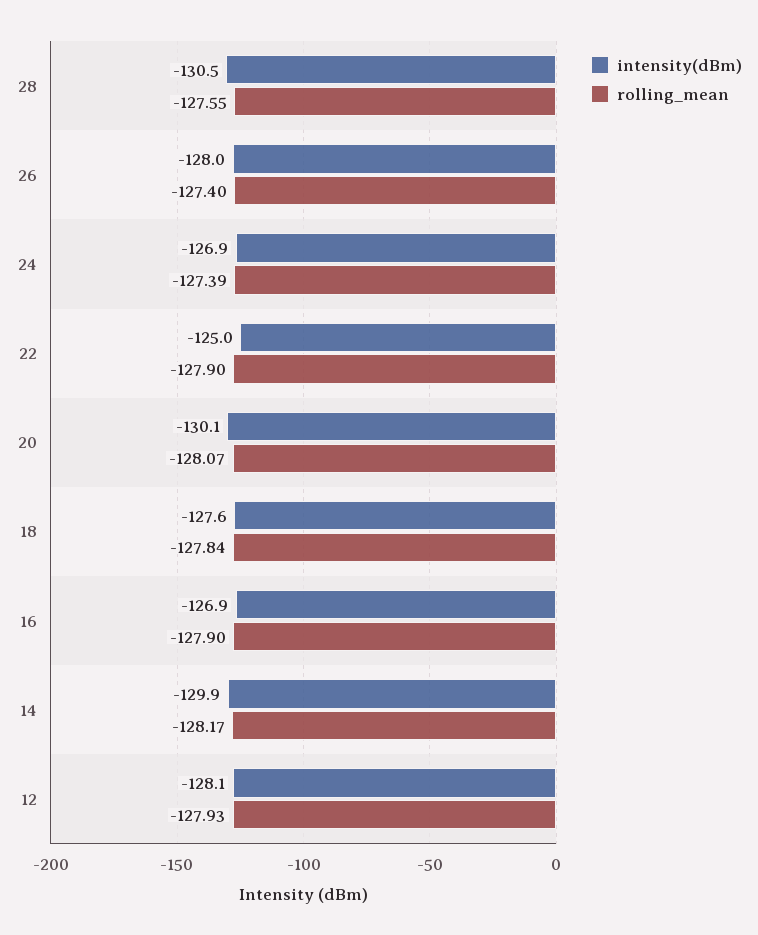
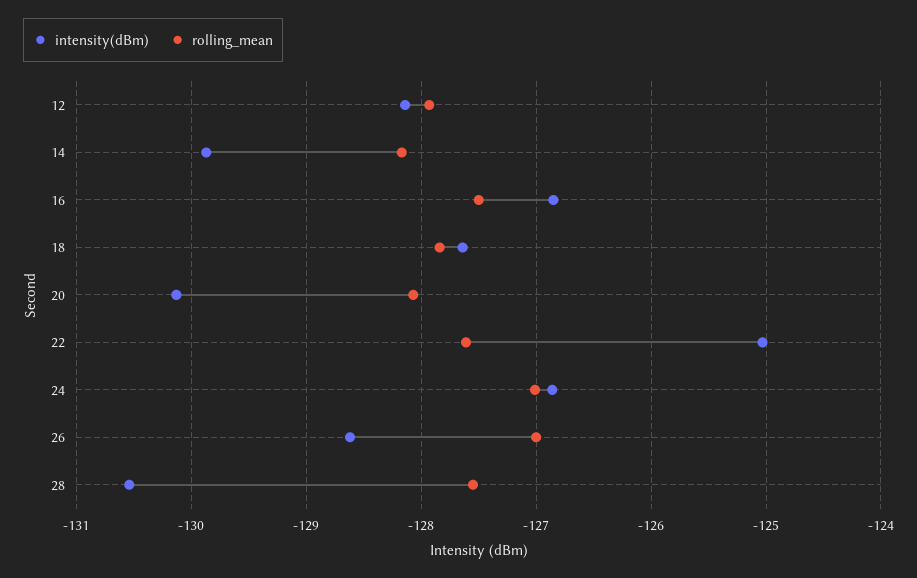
  {
    "intensity(dBm)": {
      "28": -130.5,
-     "26": -128,
+     "26": -128.6,
      "24": -126.9,
      "22": -125,
      "20": -130.1,
      "18": -127.6,
      "16": -126.9,
      "14": -129.9,
      "12": -128.1
    },
    "rolling_mean": {
      "28": -127.55,
-     "26": -127.4,
+     "26": -127,
-     "24": -127.39,
+     "24": -127,
-     "22": -127.9,
+     "22": -127.6,
      "20": -128.07,
      "18": -127.84,
-     "16": -127.9,
+     "16": -127.5,
      "14": -128.17,
      "12": -127.93
    }
  }

